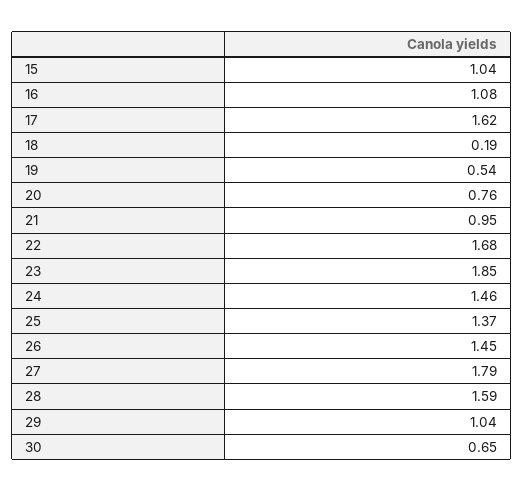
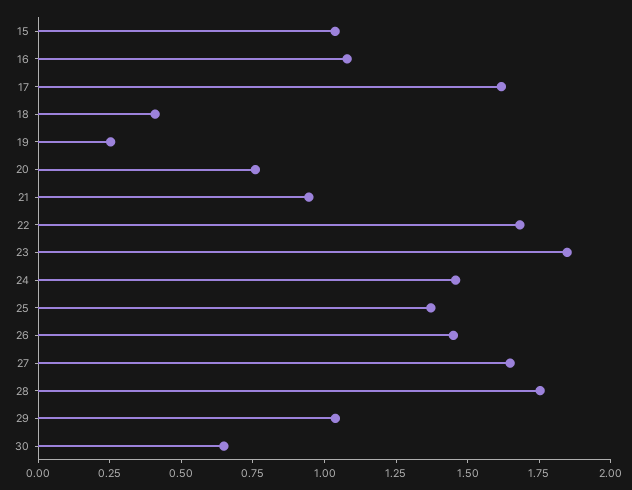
  {
    "15": 1.04,
    "16": 1.08,
    "17": 1.62,
-   "18": 0.19,
+   "18": 0.4,
-   "19": 0.54,
+   "19": 0.25,
    "20": 0.76,
    "21": 0.95,
    "22": 1.68,
    "23": 1.85,
    "24": 1.46,
    "25": 1.37,
    "26": 1.45,
-   "27": 1.79,
+   "27": 1.65,
-   "28": 1.59,
+   "28": 1.75,
    "29": 1.04,
    "30": 0.65
  }

